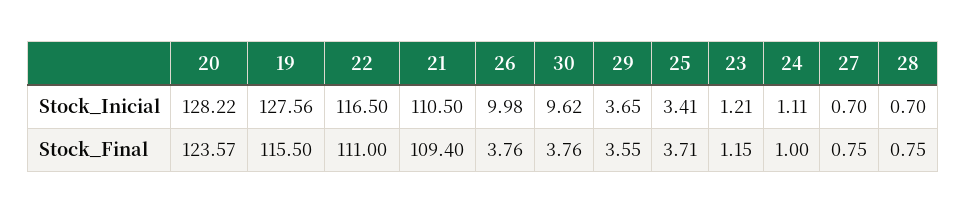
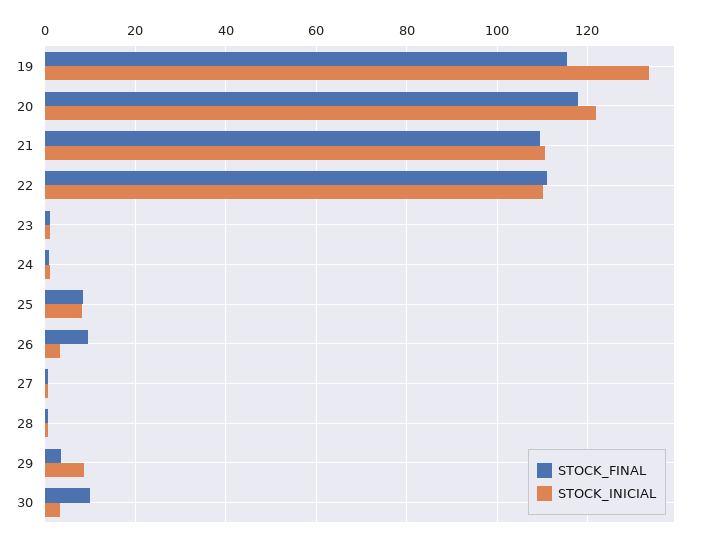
  {
    "Stock_Inicial": {
-     "20": 128.22,
+     "20": 122,
-     "19": 127.56,
+     "19": 134,
-     "22": 116.5,
+     "22": 110,
      "21": 110.5,
-     "26": 9.98,
+     "26": 4,
-     "30": 9.62,
+     "30": 4,
-     "29": 3.65,
+     "29": 8,
-     "25": 3.41,
+     "25": 8,
      "23": 1.21,
      "24": 1.11,
      "27": 0.7,
      "28": 0.7
    },
    "Stock_Final": {
-     "20": 123.57,
+     "20": 118,
      "19": 115.5,
      "22": 111,
      "21": 109.4,
-     "26": 3.76,
+     "26": 10,
-     "30": 3.76,
+     "30": 10,
      "29": 3.55,
-     "25": 3.71,
+     "25": 8,
      "23": 1.15,
      "24": 1,
      "27": 0.75,
      "28": 0.75
    }
  }

